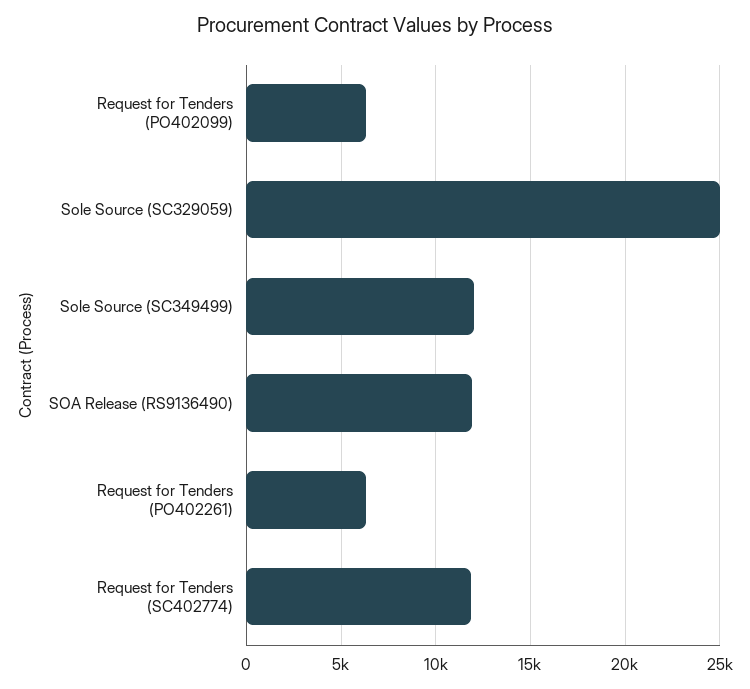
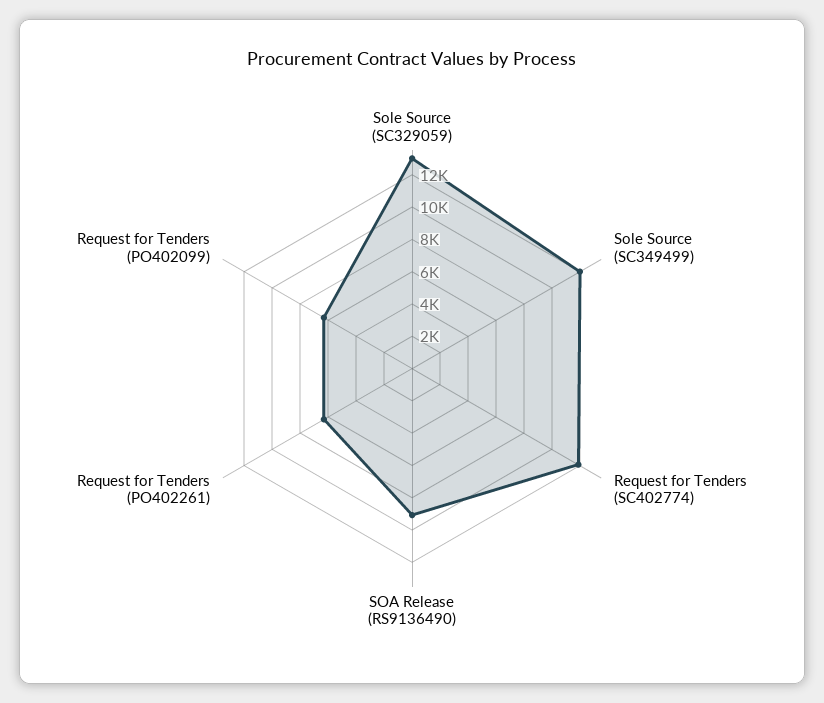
  {
    "Request for Tenders (PO402099)": 6500,
-   "Sole Source (SC329059)": 25000,
+   "Sole Source (SC329059)": 13000,
    "Sole Source (SC349499)": 12000,
-   "SOA Release (RS9136490)": 12000,
+   "SOA Release (RS9136490)": 9000,
    "Request for Tenders (PO402261)": 6500,
    "Request for Tenders (SC402774)": 12000
  }

